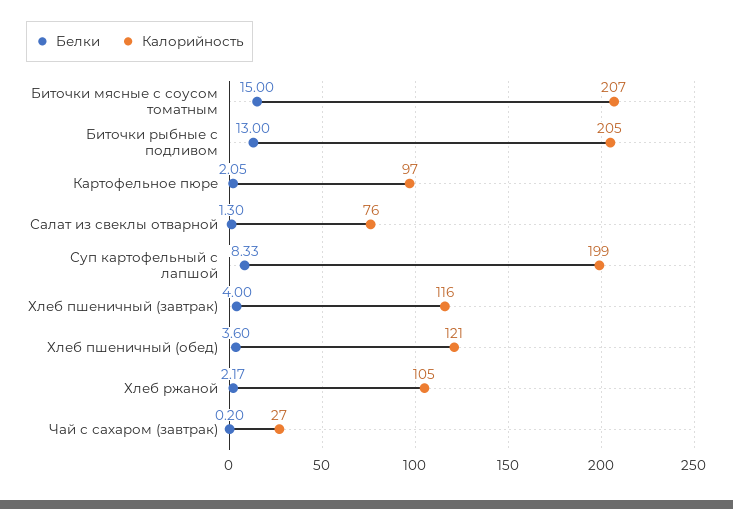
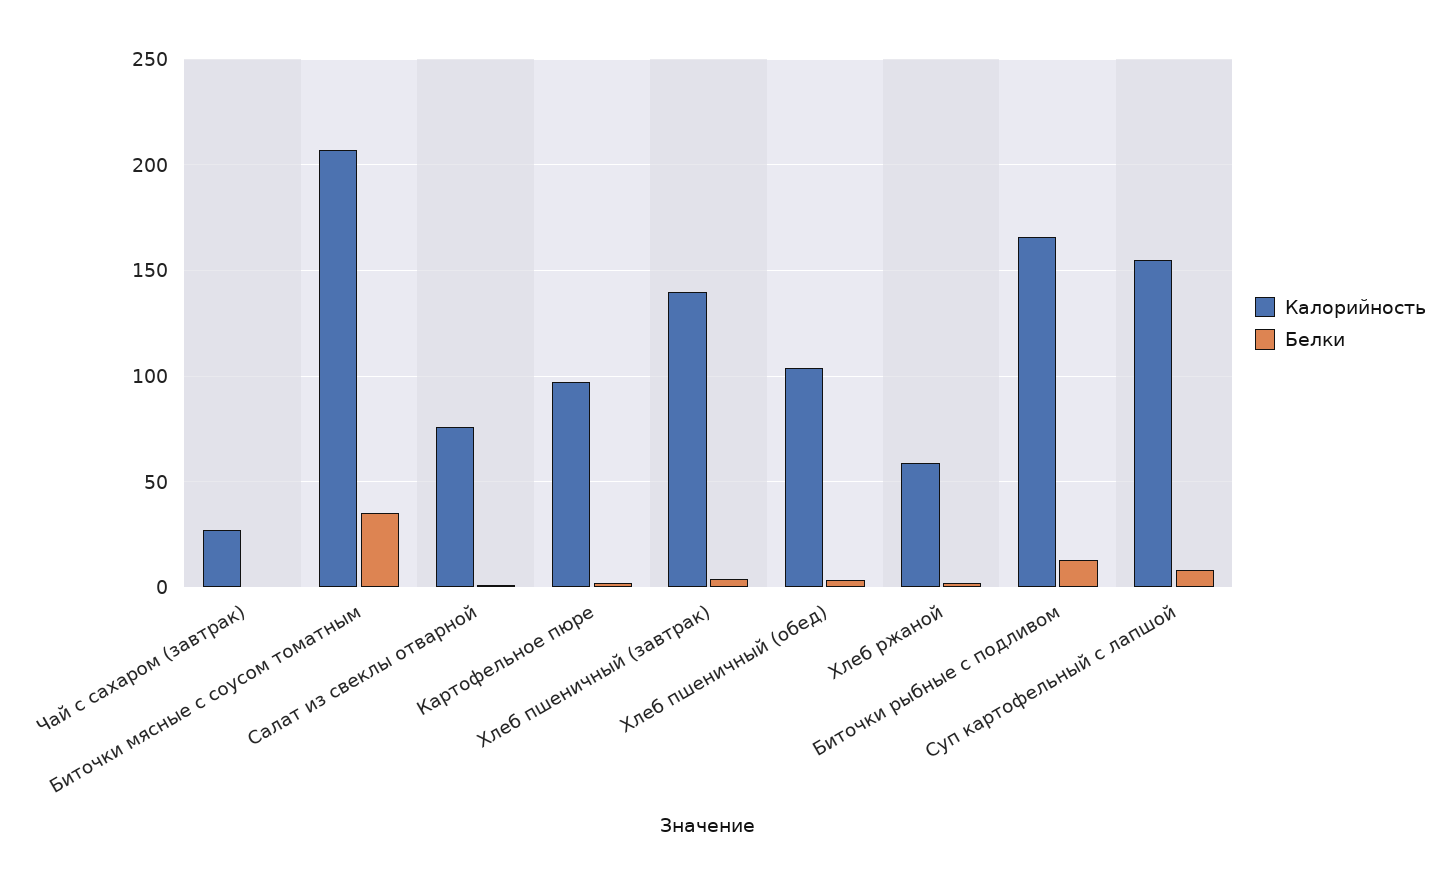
  {
    "Белки": {
-     "Биточки мясные с соусом томатным": 15,
+     "Биточки мясные с соусом томатным": 35,
      "Биточки рыбные с подливом": 13,
      "Картофельное пюре": 2.05,
      "Салат из свеклы отварной": 1.3,
      "Суп картофельный с лапшой": 8.33,
      "Хлеб пшеничный (завтрак)": 4,
      "Хлеб пшеничный (обед)": 3.6,
      "Хлеб ржаной": 2.17,
      "Чай с сахаром (завтрак)": 0.2
    },
    "Калорийность": {
      "Биточки мясные с соусом томатным": 207,
-     "Биточки рыбные с подливом": 205,
+     "Биточки рыбные с подливом": 165,
      "Картофельное пюре": 97,
      "Салат из свеклы отварной": 76,
-     "Суп картофельный с лапшой": 199,
+     "Суп картофельный с лапшой": 155,
-     "Хлеб пшеничный (завтрак)": 116,
+     "Хлеб пшеничный (завтрак)": 140,
-     "Хлеб пшеничный (обед)": 121,
+     "Хлеб пшеничный (обед)": 105,
-     "Хлеб ржаной": 105,
+     "Хлеб ржаной": 60,
      "Чай с сахаром (завтрак)": 27
    }
  }

